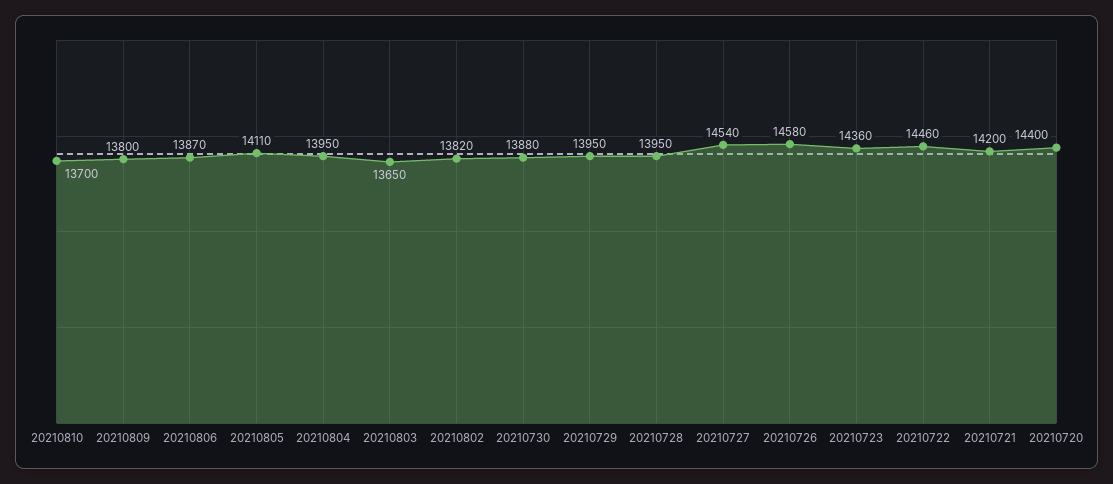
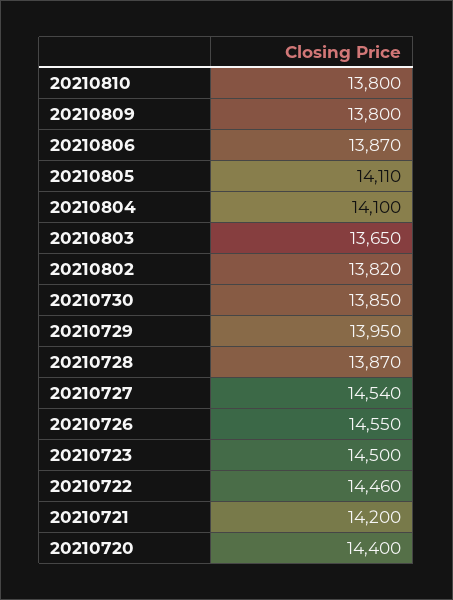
  {
-   "20210810": 13700,
+   "20210810": 13800,
    "20210809": 13800,
    "20210806": 13870,
    "20210805": 14110,
-   "20210804": 13950,
+   "20210804": 14100,
    "20210803": 13650,
    "20210802": 13820,
-   "20210730": 13880,
+   "20210730": 13850,
    "20210729": 13950,
-   "20210728": 13950,
+   "20210728": 13870,
    "20210727": 14540,
-   "20210726": 14580,
+   "20210726": 14550,
-   "20210723": 14360,
+   "20210723": 14500,
    "20210722": 14460,
    "20210721": 14200,
    "20210720": 14400
  }

